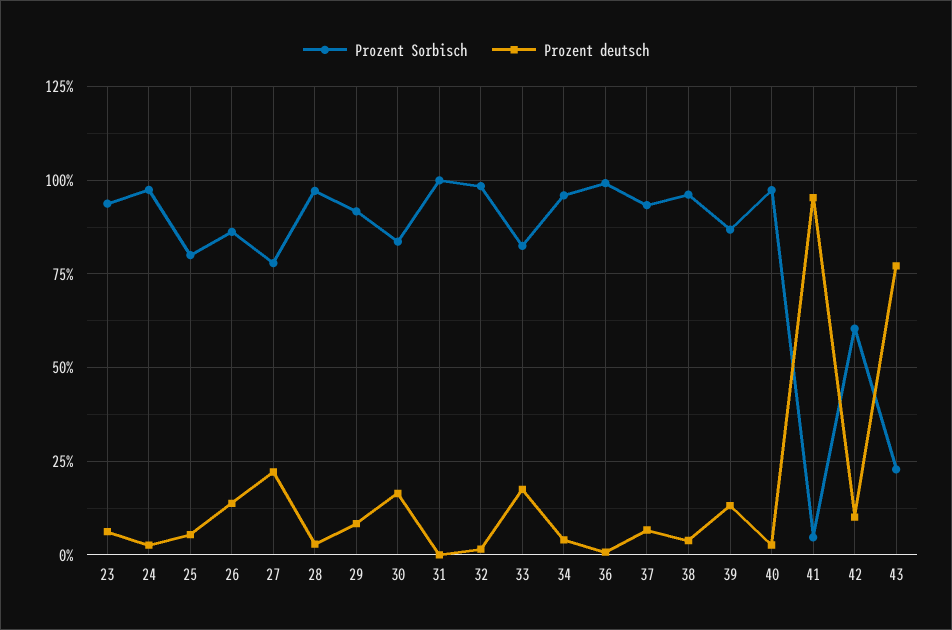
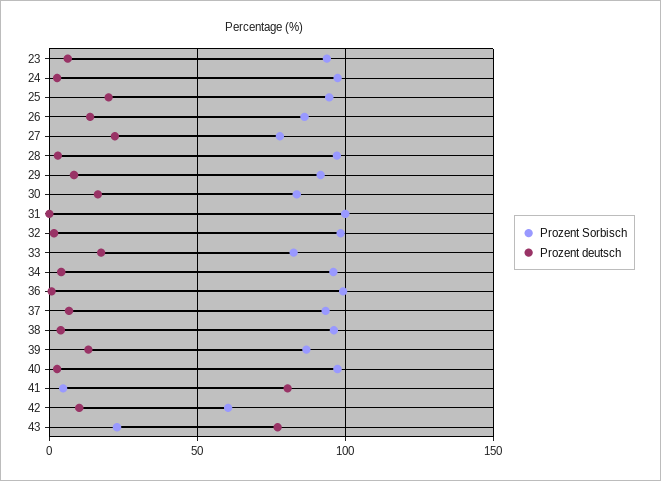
  {
    "Prozent Sorbisch": {
      "23": 95,
      "24": 97.5,
-     "25": 80,
+     "25": 95,
      "26": 85,
      "27": 77.5,
      "28": 97.5,
      "29": 92.5,
      "30": 82.5,
      "31": 100,
      "32": 97.5,
      "33": 82.5,
      "34": 95,
      "36": 100,
      "37": 92.5,
      "38": 95,
      "39": 87.5,
      "40": 97.5,
      "41": 5,
      "42": 60,
      "43": 22.5
    },
    "Prozent deutsch": {
      "23": 5,
      "24": 2.5,
-     "25": 5,
+     "25": 20,
      "26": 15,
      "27": 22.5,
      "28": 2.5,
      "29": 7.5,
      "30": 17.5,
      "31": 0,
      "32": 2.5,
      "33": 17.5,
      "34": 5,
      "36": 0,
      "37": 7.5,
      "38": 5,
      "39": 12.5,
      "40": 2.5,
-     "41": 95,
+     "41": 80,
      "42": 10,
      "43": 77.5
    }
  }

